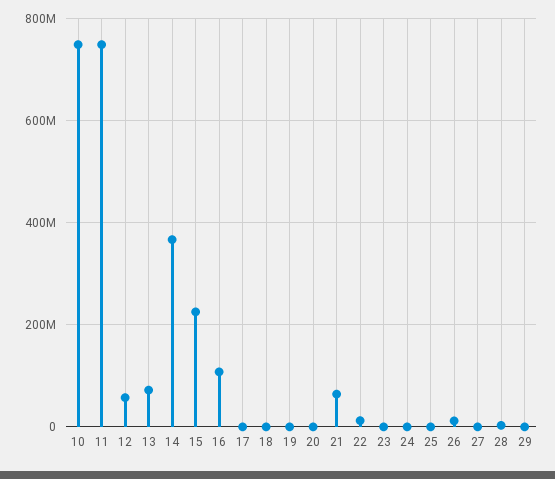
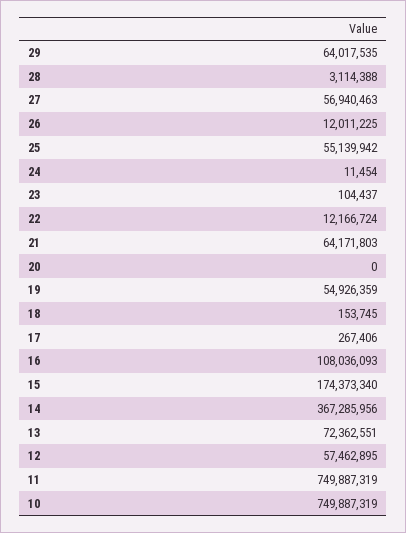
  {
    "10": 749887319,
    "11": 749887319,
    "12": 57462895,
    "13": 72362551,
    "14": 367285956,
-   "15": 220000000,
+   "15": 174373340,
    "16": 108036093,
    "17": 267406,
    "18": 153745,
-   "19": 0,
+   "19": 54926359,
    "20": 0,
    "21": 64171803,
    "22": 12166724,
    "23": 104437,
    "24": 11454,
-   "25": 0,
+   "25": 55139942,
    "26": 12011225,
-   "27": 0,
+   "27": 56940463,
    "28": 3114388,
-   "29": 0
+   "29": 64017535
  }

